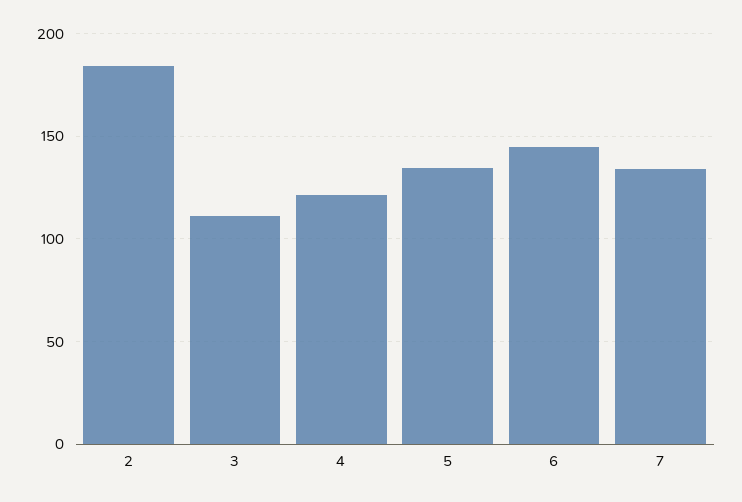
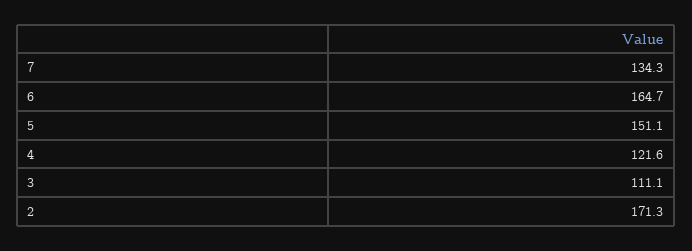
  {
-   "2": 185,
+   "2": 171.3,
    "3": 111.1,
    "4": 121.6,
-   "5": 135,
+   "5": 151.1,
-   "6": 145,
+   "6": 164.7,
    "7": 134.3
  }

